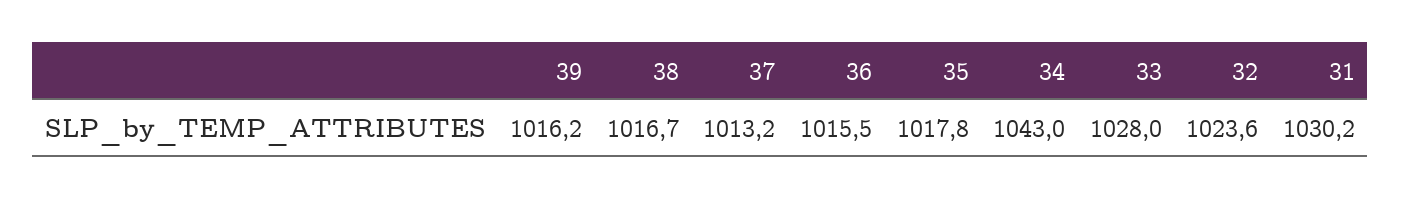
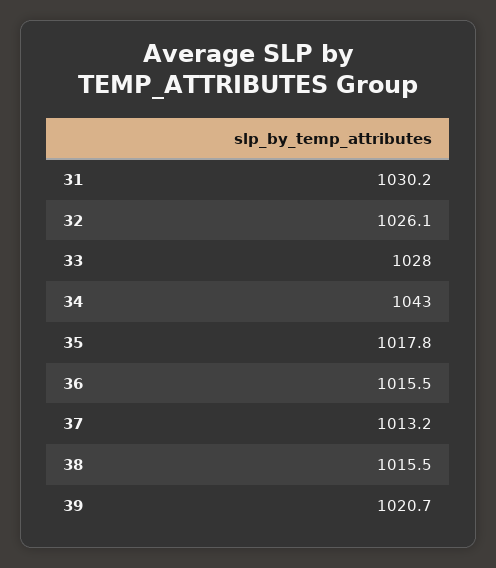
  {
-   "39": 1016.2,
+   "39": 1020.7,
-   "38": 1016.7,
+   "38": 1015.5,
    "37": 1013.2,
    "36": 1015.5,
    "35": 1017.8,
    "34": 1043,
    "33": 1028,
-   "32": 1023.6,
+   "32": 1026.1,
    "31": 1030.2
  }

